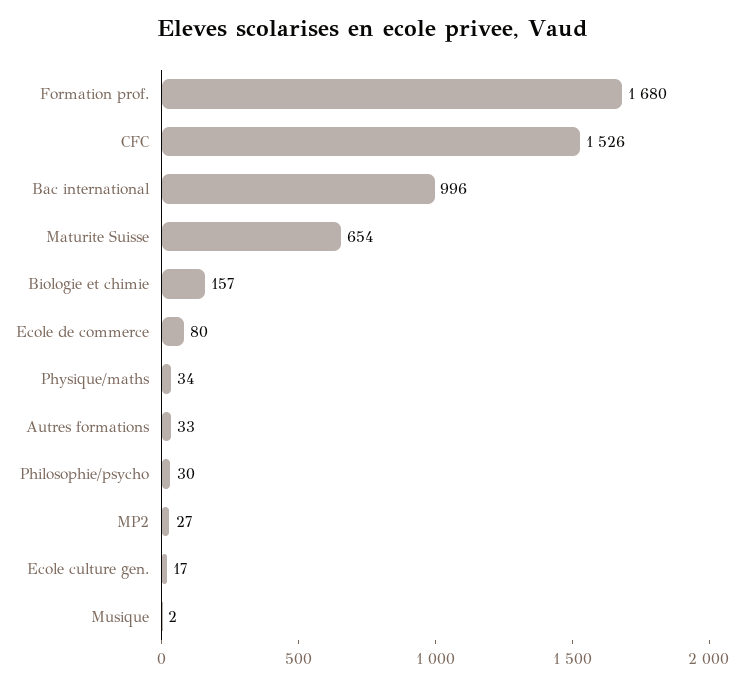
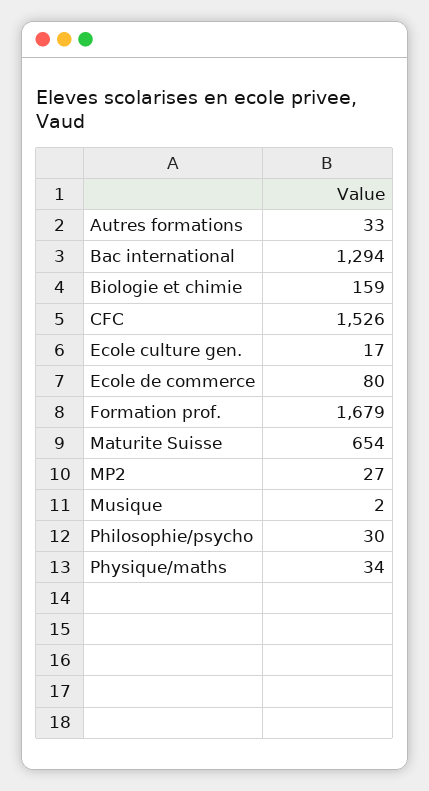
  {
-   "Formation prof.": 1680,
+   "Formation prof.": 1679,
    "CFC": 1526,
-   "Bac international": 996,
+   "Bac international": 1294,
    "Maturite Suisse": 654,
-   "Biologie et chimie": 157,
+   "Biologie et chimie": 159,
    "Ecole de commerce": 80,
    "Physique/maths": 34,
    "Autres formations": 33,
    "Philosophie/psycho": 30,
    "MP2": 27,
    "Ecole culture gen.": 17,
    "Musique": 2
  }

